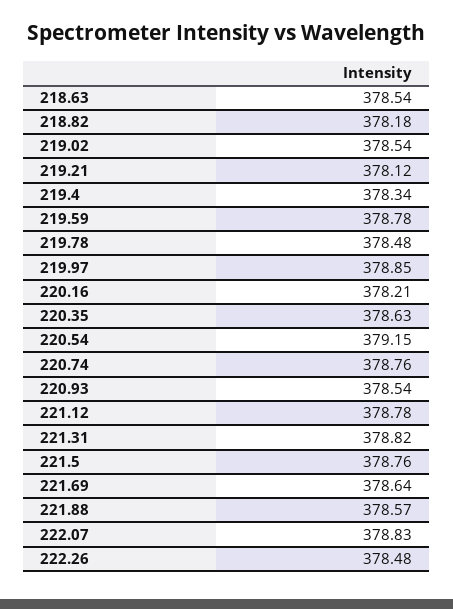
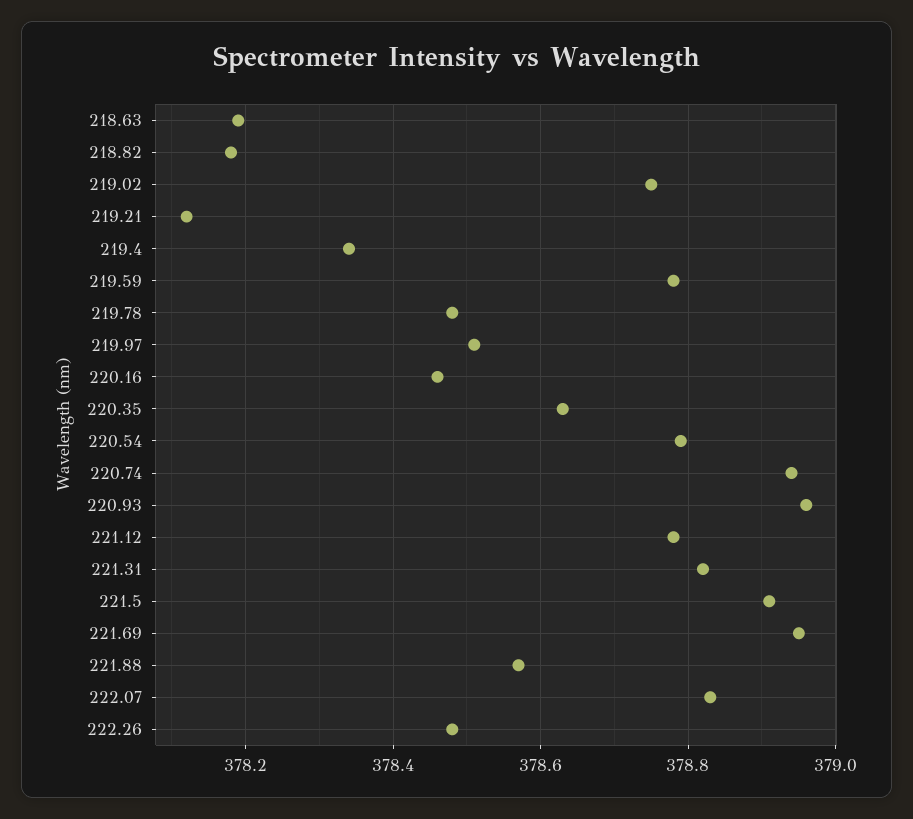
  {
-   "218.63": 378.54,
+   "218.63": 378.2,
    "218.82": 378.18,
-   "219.02": 378.54,
+   "219.02": 378.75,
    "219.21": 378.12,
    "219.4": 378.34,
    "219.59": 378.78,
    "219.78": 378.48,
-   "219.97": 378.85,
+   "219.97": 378.5,
-   "220.16": 378.21,
+   "220.16": 378.45,
    "220.35": 378.63,
-   "220.54": 379.15,
+   "220.54": 378.8,
-   "220.74": 378.76,
+   "220.74": 378.95,
-   "220.93": 378.54,
+   "220.93": 378.95,
    "221.12": 378.78,
    "221.31": 378.82,
-   "221.5": 378.76,
+   "221.5": 378.9,
-   "221.69": 378.64,
+   "221.69": 378.95,
    "221.88": 378.57,
    "222.07": 378.83,
    "222.26": 378.48
  }

